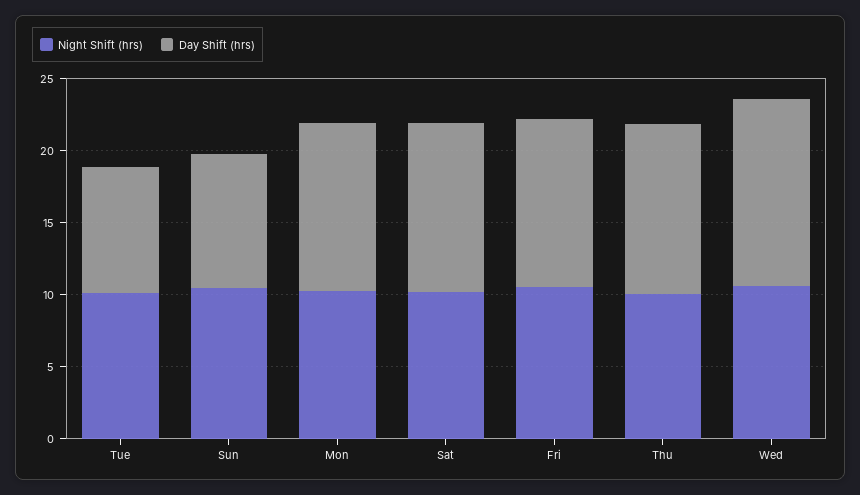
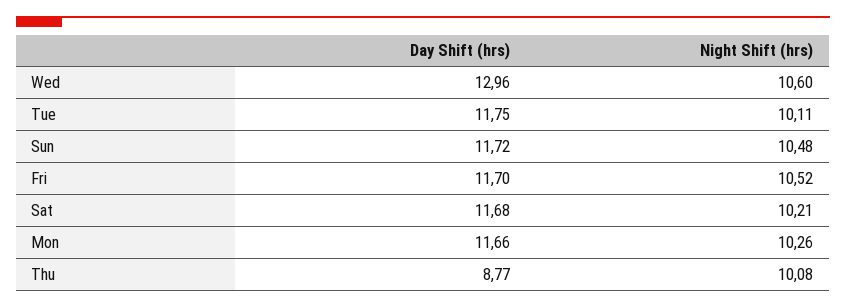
  {
    "Night Shift (hrs)": {
      "Tue": 10.11,
      "Sun": 10.48,
      "Mon": 10.26,
      "Sat": 10.21,
      "Fri": 10.52,
      "Thu": 10.08,
      "Wed": 10.6
    },
    "Day Shift (hrs)": {
-     "Tue": 9,
+     "Tue": 11.75,
-     "Sun": 9,
+     "Sun": 11.72,
      "Mon": 11.66,
      "Sat": 11.68,
      "Fri": 11.7,
-     "Thu": 12,
+     "Thu": 8.77,
      "Wed": 12.96
    }
  }

